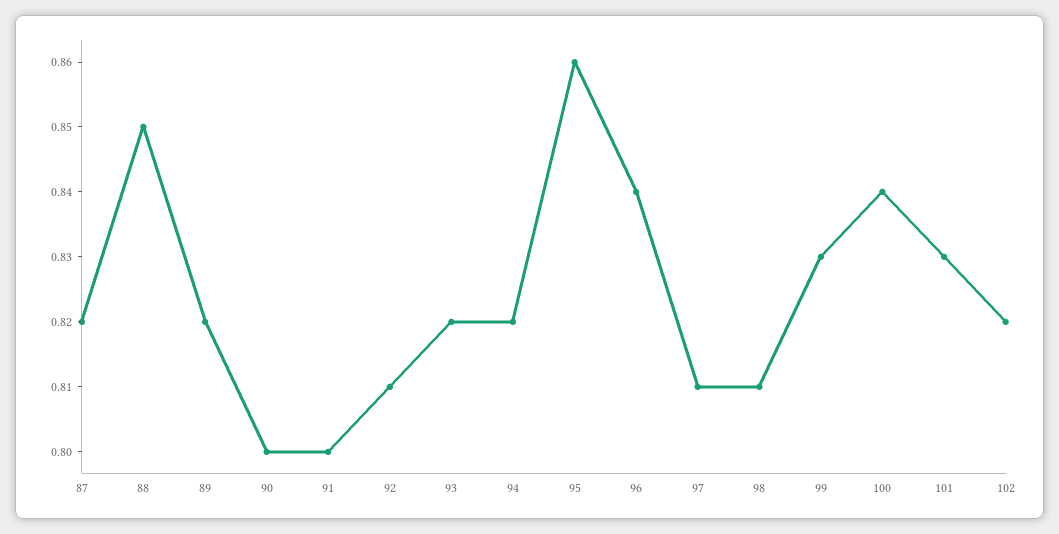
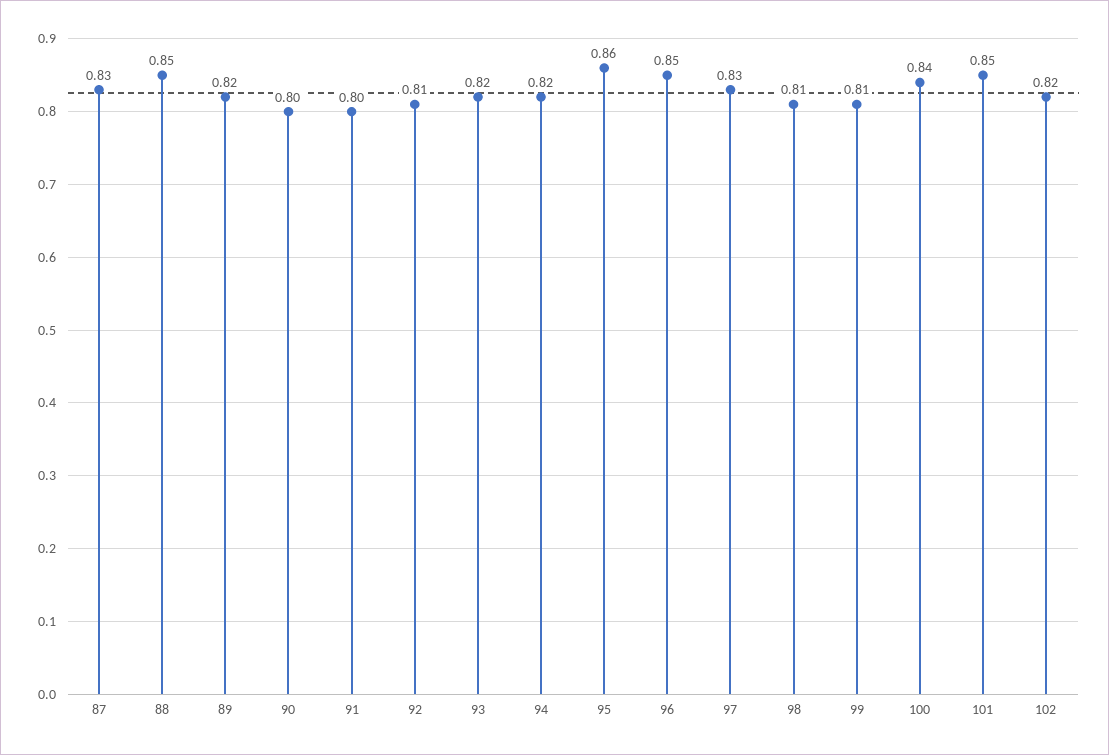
  {
-   "87": 0.82,
+   "87": 0.83,
    "88": 0.85,
    "89": 0.82,
    "90": 0.8,
    "91": 0.8,
    "92": 0.81,
    "93": 0.82,
    "94": 0.82,
    "95": 0.86,
-   "96": 0.84,
+   "96": 0.85,
-   "97": 0.81,
+   "97": 0.83,
    "98": 0.81,
-   "99": 0.83,
+   "99": 0.81,
    "100": 0.84,
-   "101": 0.83,
+   "101": 0.85,
    "102": 0.82
  }

